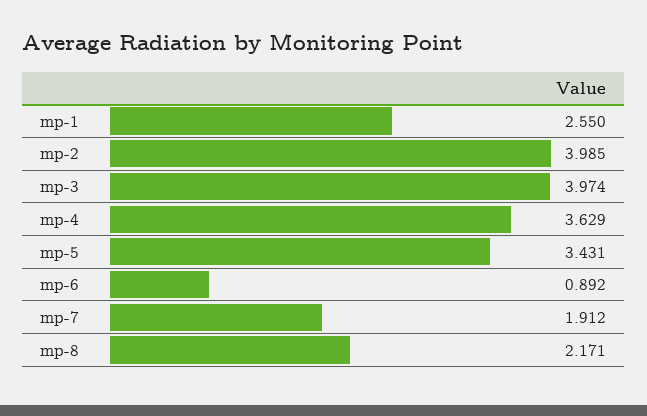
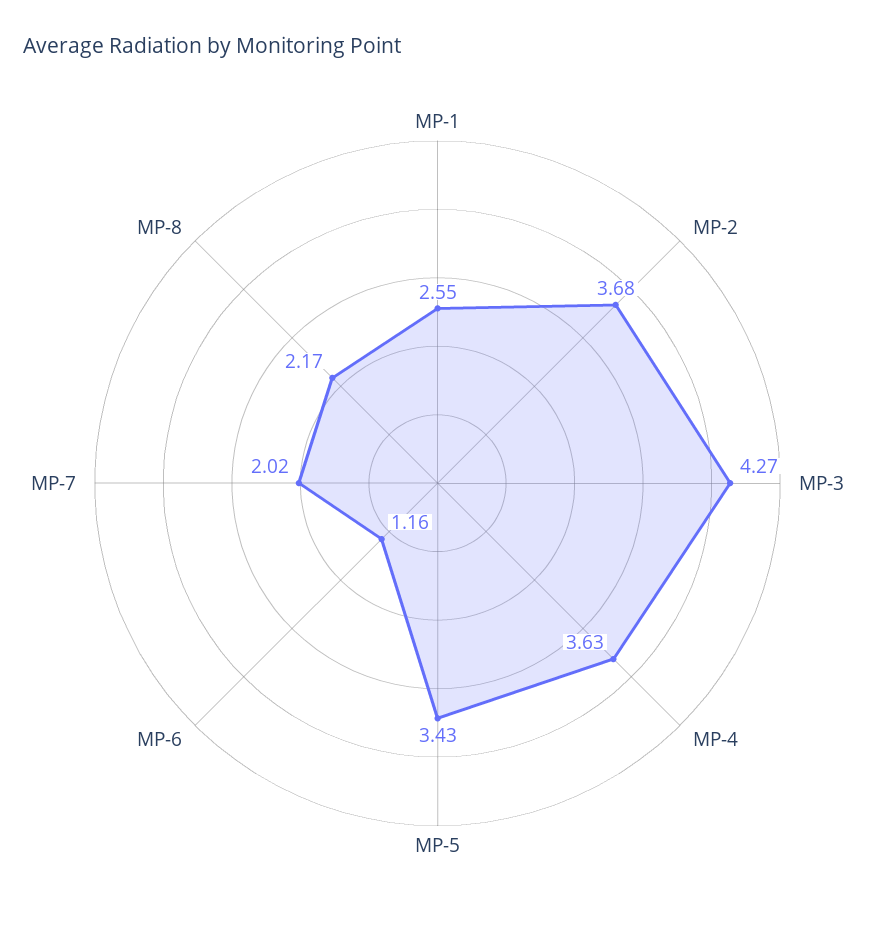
  {
    "mp-1": 2.55,
-   "mp-2": 3.985,
+   "mp-2": 3.68,
-   "mp-3": 3.974,
+   "mp-3": 4.27,
    "mp-4": 3.629,
    "mp-5": 3.431,
-   "mp-6": 0.892,
+   "mp-6": 1.16,
-   "mp-7": 1.912,
+   "mp-7": 2.02,
    "mp-8": 2.171
  }

